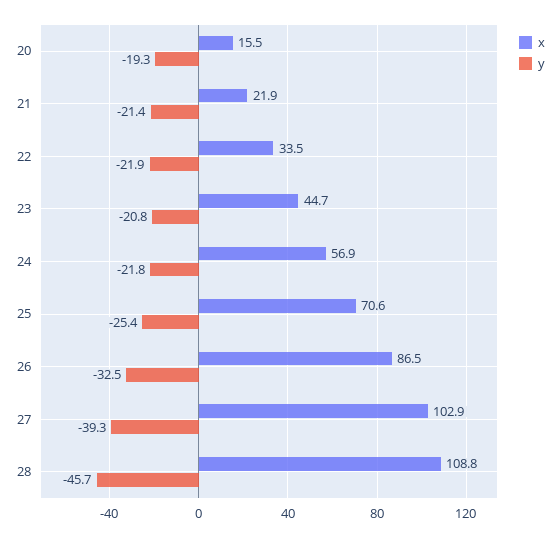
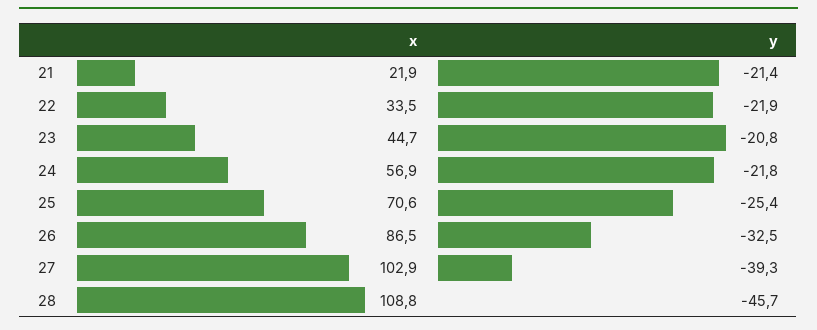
  {
    "x": {
-     "20": 15.5,
      "21": 21.9,
      "22": 33.5,
      "23": 44.7,
      "24": 56.9,
      "25": 70.6,
      "26": 86.5,
      "27": 102.9,
      "28": 108.8
    },
    "y": {
-     "20": -19.3,
      "21": -21.4,
      "22": -21.9,
      "23": -20.8,
      "24": -21.8,
      "25": -25.4,
      "26": -32.5,
      "27": -39.3,
      "28": -45.7
    }
  }

